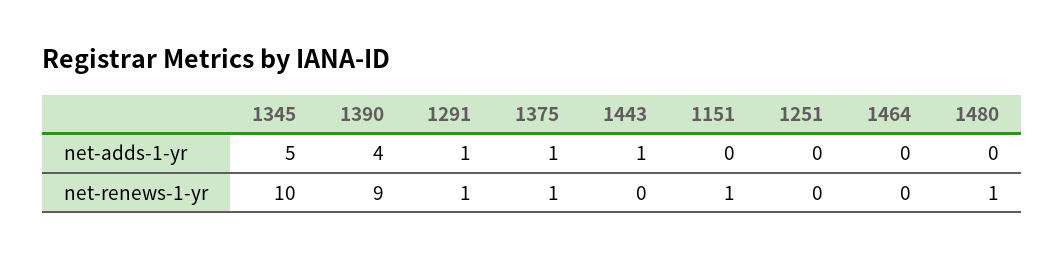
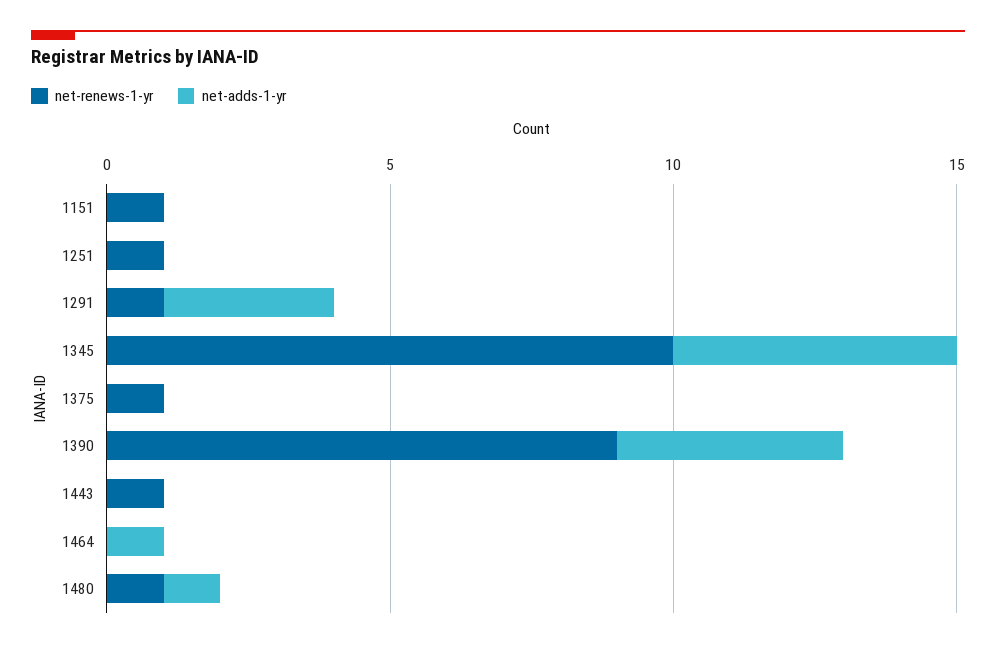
  {
    "net-adds-1-yr": {
      "1345": 5,
      "1390": 4,
-     "1291": 1,
+     "1291": 3,
-     "1375": 1,
+     "1375": 0,
-     "1443": 1,
+     "1443": 0,
      "1151": 0,
      "1251": 0,
-     "1464": 0,
+     "1464": 1,
-     "1480": 0
+     "1480": 1
    },
    "net-renews-1-yr": {
      "1345": 10,
      "1390": 9,
      "1291": 1,
      "1375": 1,
-     "1443": 0,
+     "1443": 1,
      "1151": 1,
-     "1251": 0,
+     "1251": 1,
      "1464": 0,
      "1480": 1
    }
  }

